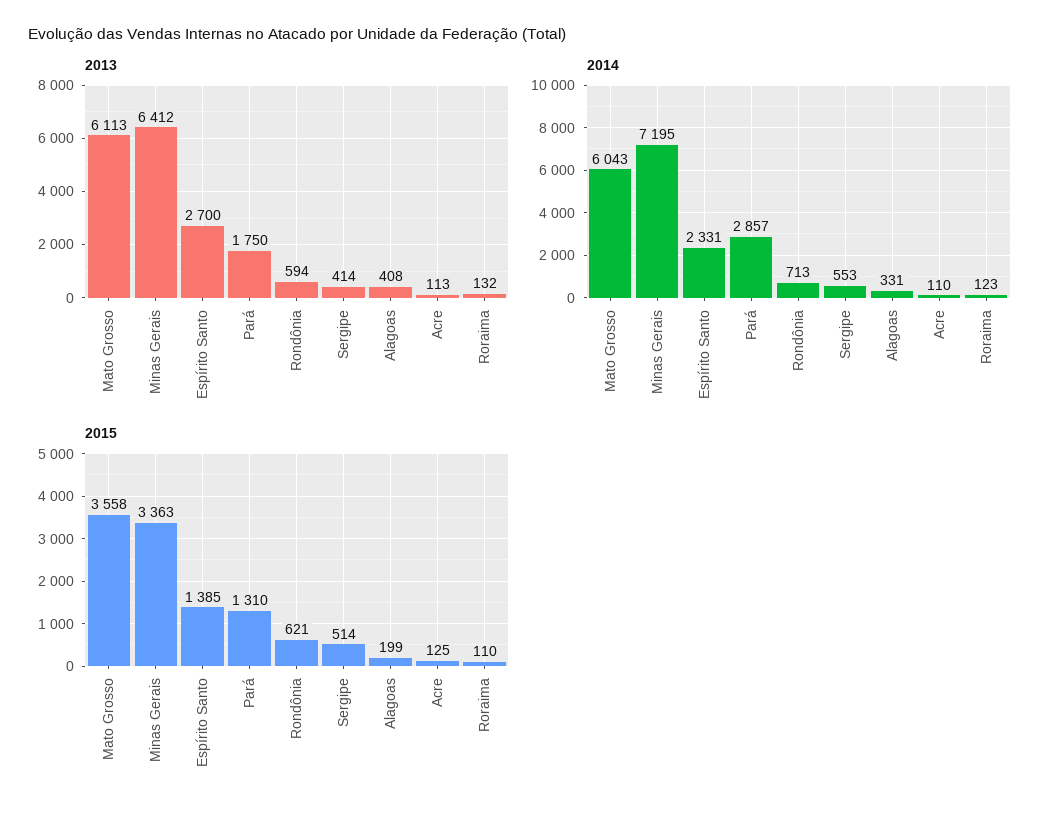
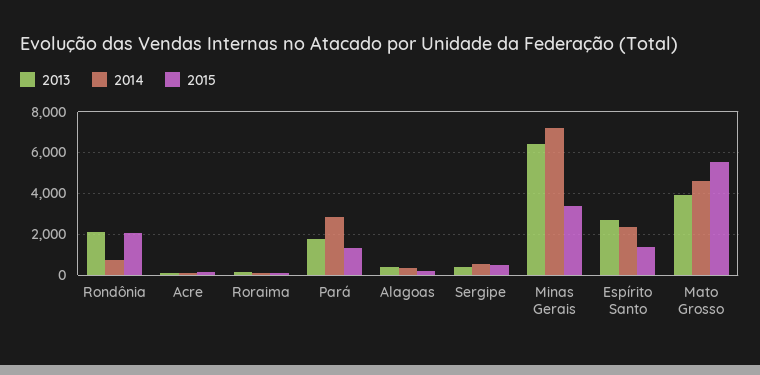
  {
    "2013": {
-     "Mato Grosso": 6113,
+     "Mato Grosso": 4000,
      "Minas Gerais": 6412,
      "Espírito Santo": 2700,
      "Pará": 1750,
-     "Rondônia": 594,
+     "Rondônia": 2000,
      "Sergipe": 414,
      "Alagoas": 408,
      "Acre": 113,
      "Roraima": 132
    },
    "2014": {
-     "Mato Grosso": 6043,
+     "Mato Grosso": 4500,
      "Minas Gerais": 7195,
      "Espírito Santo": 2331,
      "Pará": 2857,
      "Rondônia": 713,
      "Sergipe": 553,
      "Alagoas": 331,
      "Acre": 110,
      "Roraima": 123
    },
    "2015": {
-     "Mato Grosso": 3558,
+     "Mato Grosso": 5500,
      "Minas Gerais": 3363,
      "Espírito Santo": 1385,
      "Pará": 1310,
-     "Rondônia": 621,
+     "Rondônia": 2000,
      "Sergipe": 514,
      "Alagoas": 199,
      "Acre": 125,
      "Roraima": 110
    }
  }

